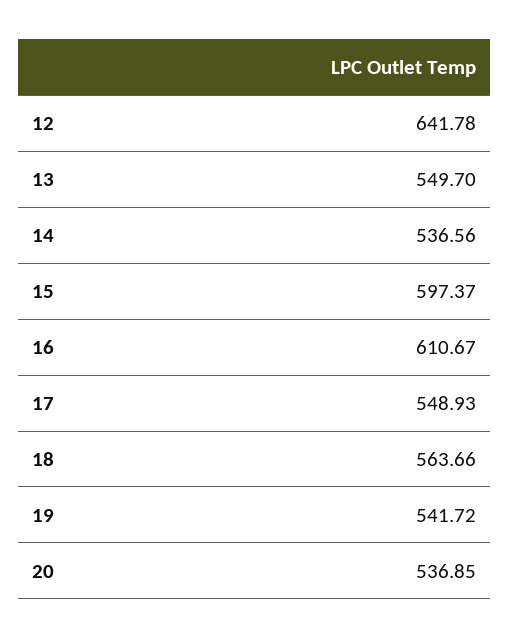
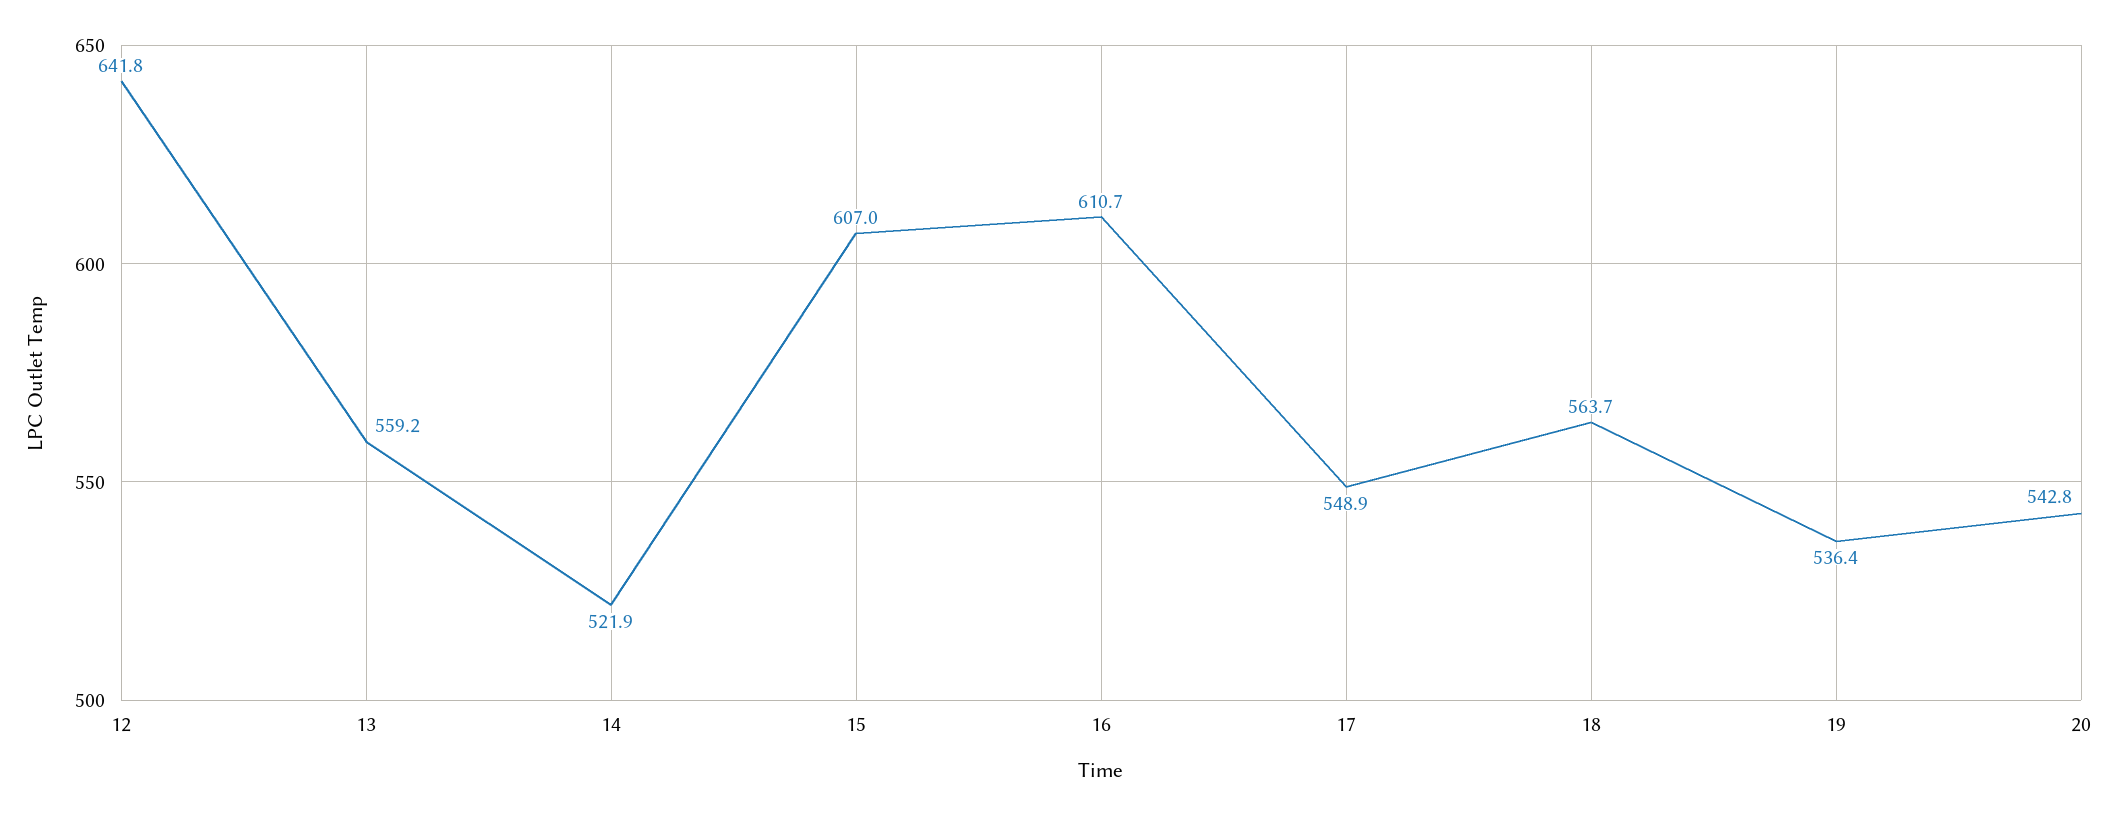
  {
    "12": 641.78,
-   "13": 549.7,
+   "13": 559.2,
-   "14": 536.56,
+   "14": 521.9,
-   "15": 597.37,
+   "15": 607,
    "16": 610.67,
    "17": 548.93,
    "18": 563.66,
-   "19": 541.72,
+   "19": 536.4,
-   "20": 536.85
+   "20": 542.8
  }

